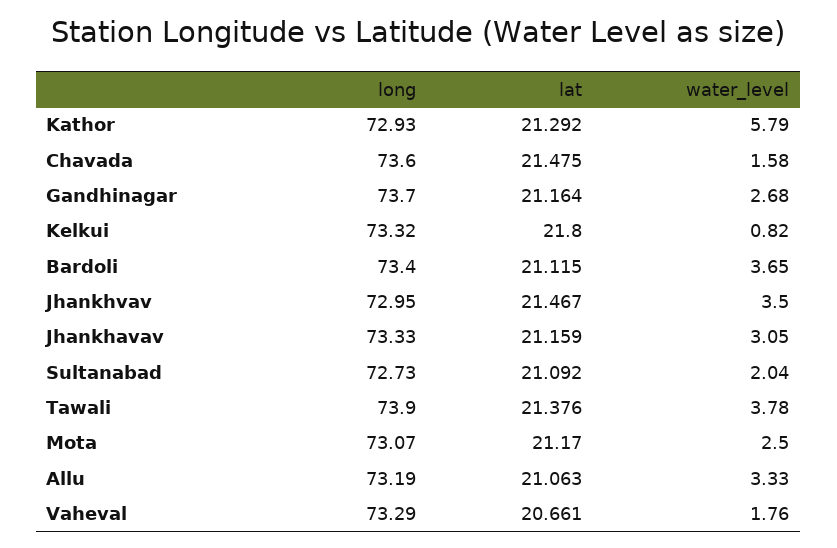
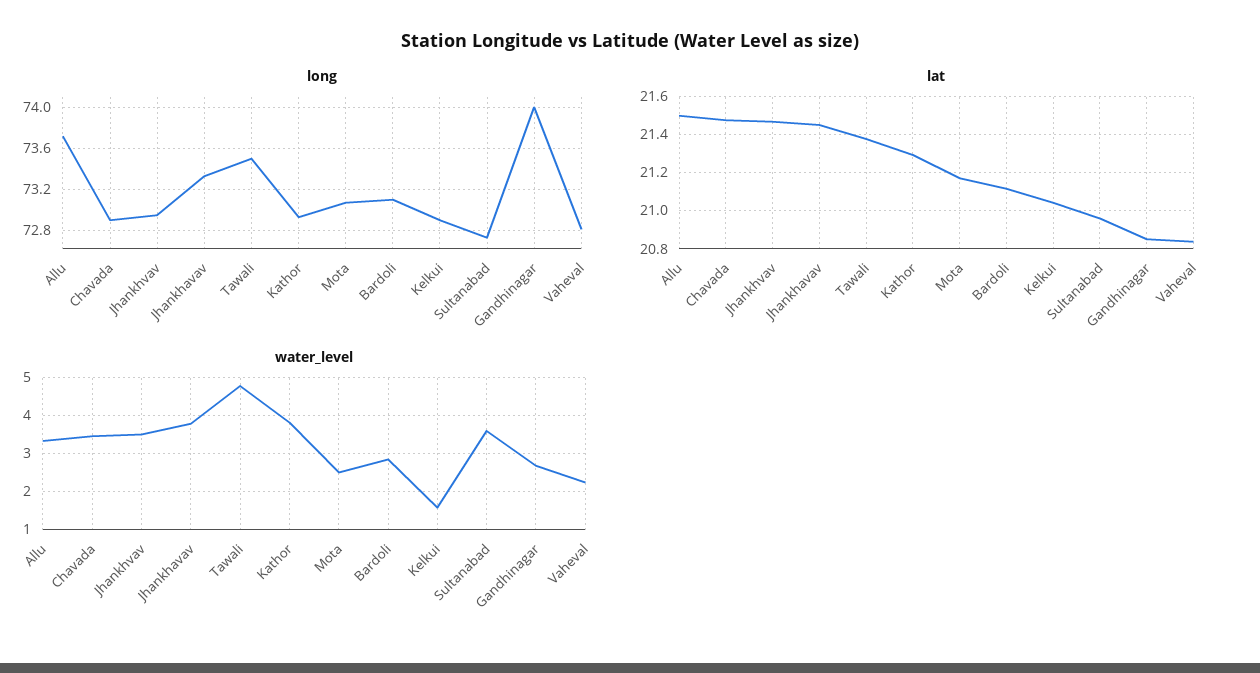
  {
    "long": {
      "Kathor": 72.93,
-     "Chavada": 73.6,
+     "Chavada": 72.9,
-     "Gandhinagar": 73.7,
+     "Gandhinagar": 74,
-     "Kelkui": 73.32,
+     "Kelkui": 72.9,
-     "Bardoli": 73.4,
+     "Bardoli": 73.1,
      "Jhankhvav": 72.95,
      "Jhankhavav": 73.33,
      "Sultanabad": 72.73,
-     "Tawali": 73.9,
+     "Tawali": 73.5,
      "Mota": 73.07,
-     "Allu": 73.19,
+     "Allu": 73.7,
-     "Vaheval": 73.29
+     "Vaheval": 72.8
    },
    "lat": {
      "Kathor": 21.292,
      "Chavada": 21.475,
-     "Gandhinagar": 21.164,
+     "Gandhinagar": 20.85,
-     "Kelkui": 21.8,
+     "Kelkui": 21.05,
      "Bardoli": 21.115,
      "Jhankhvav": 21.467,
-     "Jhankhavav": 21.159,
+     "Jhankhavav": 21.45,
-     "Sultanabad": 21.092,
+     "Sultanabad": 20.95,
      "Tawali": 21.376,
      "Mota": 21.17,
-     "Allu": 21.063,
+     "Allu": 21.5,
-     "Vaheval": 20.661
+     "Vaheval": 20.85
    },
    "water_level": {
-     "Kathor": 5.79,
+     "Kathor": 3.8,
-     "Chavada": 1.58,
+     "Chavada": 3.4,
      "Gandhinagar": 2.68,
-     "Kelkui": 0.82,
+     "Kelkui": 1.6,
-     "Bardoli": 3.65,
+     "Bardoli": 2.8,
      "Jhankhvav": 3.5,
-     "Jhankhavav": 3.05,
+     "Jhankhavav": 3.8,
-     "Sultanabad": 2.04,
+     "Sultanabad": 3.6,
-     "Tawali": 3.78,
+     "Tawali": 4.8,
      "Mota": 2.5,
      "Allu": 3.33,
-     "Vaheval": 1.76
+     "Vaheval": 2.2
    }
  }

